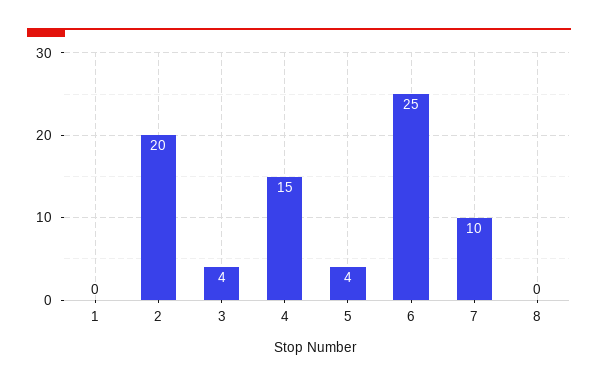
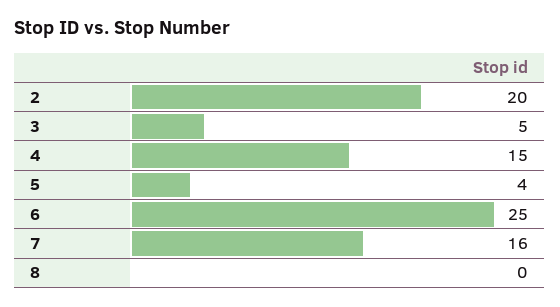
  {
-   "1": 0,
    "2": 20,
-   "3": 4,
+   "3": 5,
    "4": 15,
    "5": 4,
    "6": 25,
-   "7": 10,
+   "7": 16,
    "8": 0
  }

